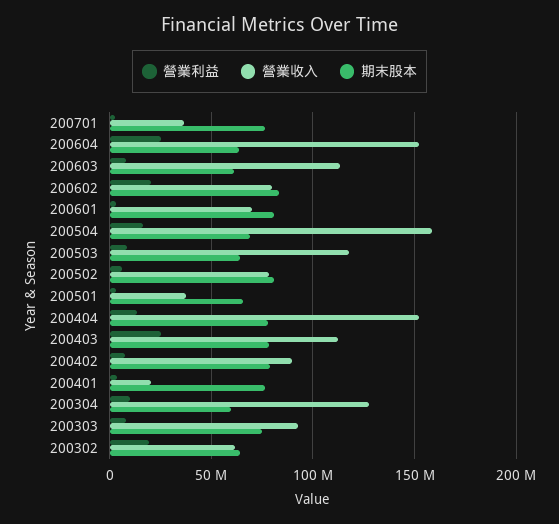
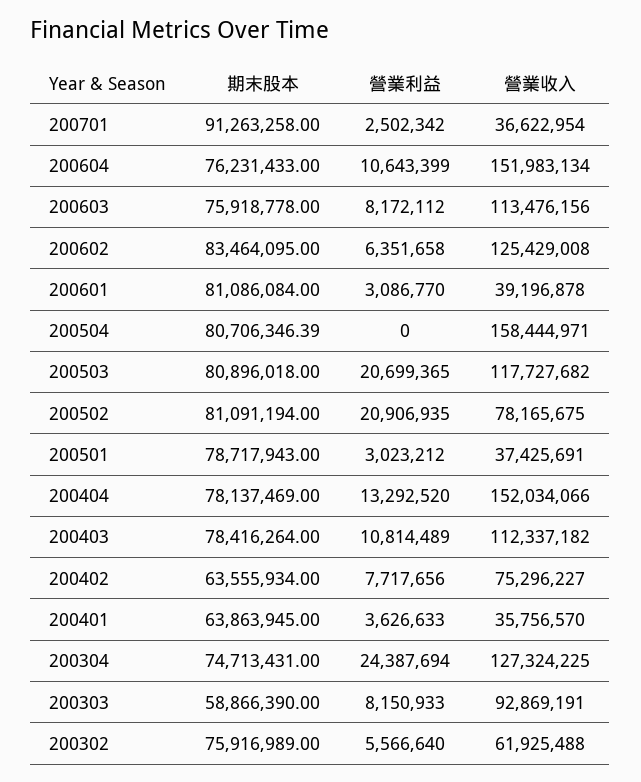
  {
    "營業利益": {
      "200701": 2502342,
-     "200604": 25000000,
+     "200604": 10643399,
      "200603": 8172112,
-     "200602": 20000000,
+     "200602": 6351658,
      "200601": 3086770,
-     "200504": 15000000,
+     "200504": 0,
-     "200503": 10000000,
+     "200503": 20699365,
-     "200502": 5000000,
+     "200502": 20906935,
      "200501": 3023212,
      "200404": 13292520,
-     "200403": 25000000,
+     "200403": 10814489,
      "200402": 7717656,
      "200401": 3626633,
-     "200304": 10000000,
+     "200304": 24387694,
      "200303": 8150933,
-     "200302": 20000000
+     "200302": 5566640
    },
    "營業收入": {
      "200701": 36622954,
      "200604": 151983134,
      "200603": 113476156,
-     "200602": 80000000,
+     "200602": 125429008,
-     "200601": 70000000,
+     "200601": 39196878,
      "200504": 158444971,
      "200503": 117727682,
      "200502": 78165675,
      "200501": 37425691,
      "200404": 152034066,
      "200403": 112337182,
-     "200402": 90000000,
+     "200402": 75296227,
-     "200401": 20000000,
+     "200401": 35756570,
      "200304": 127324225,
      "200303": 92869191,
      "200302": 61925488
    },
    "期末股本": {
-     "200701": 75000000,
+     "200701": 91263258,
-     "200604": 65000000,
+     "200604": 76231433,
-     "200603": 60000000,
+     "200603": 75918778,
      "200602": 83464095,
      "200601": 81086084,
-     "200504": 70000000,
+     "200504": 80706346.39,
-     "200503": 65000000,
+     "200503": 80896018,
      "200502": 81091194,
-     "200501": 65000000,
+     "200501": 78717943,
      "200404": 78137469,
      "200403": 78416264,
-     "200402": 80000000,
+     "200402": 63555934,
-     "200401": 75000000,
+     "200401": 63863945,
-     "200304": 60000000,
+     "200304": 74713431,
-     "200303": 75000000,
+     "200303": 58866390,
-     "200302": 65000000
+     "200302": 75916989
    }
  }

